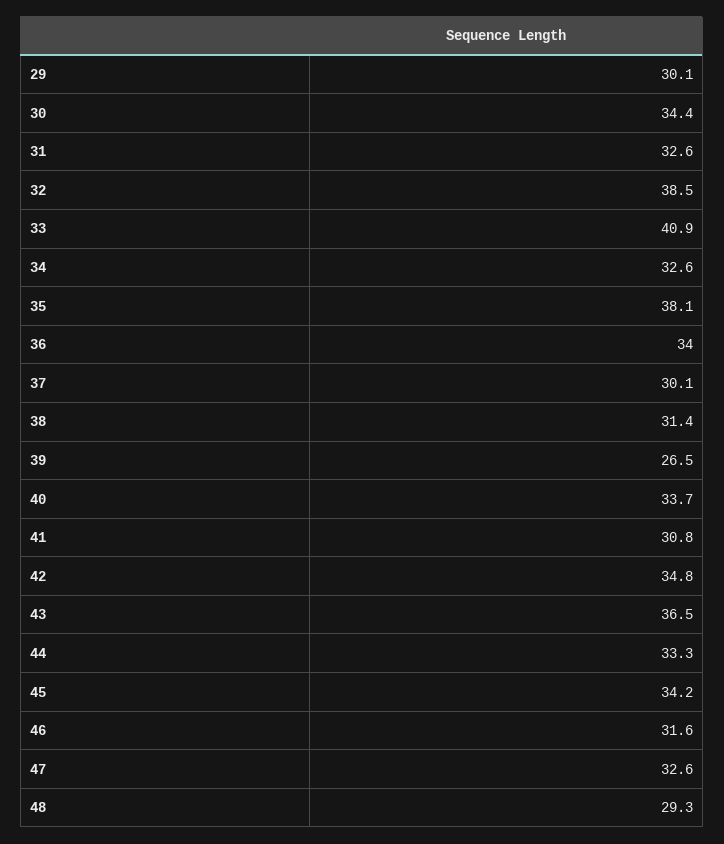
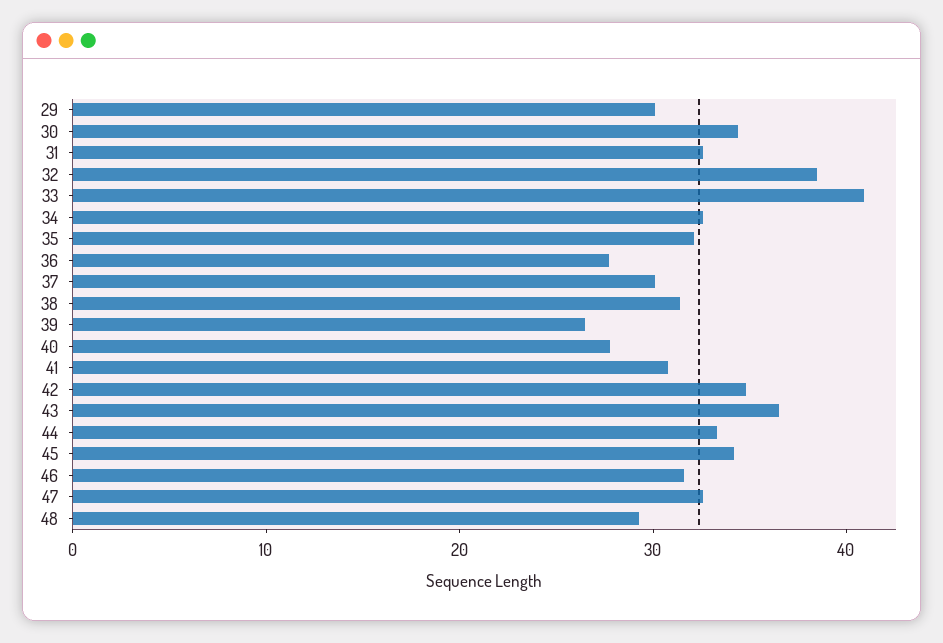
  {
    "29": 30.1,
    "30": 34.4,
    "31": 32.6,
    "32": 38.5,
    "33": 40.9,
    "34": 32.6,
-   "35": 38.1,
+   "35": 32,
-   "36": 34,
+   "36": 28,
    "37": 30.1,
    "38": 31.4,
    "39": 26.5,
-   "40": 33.7,
+   "40": 28,
    "41": 30.8,
    "42": 34.8,
    "43": 36.5,
    "44": 33.3,
    "45": 34.2,
    "46": 31.6,
    "47": 32.6,
    "48": 29.3
  }

